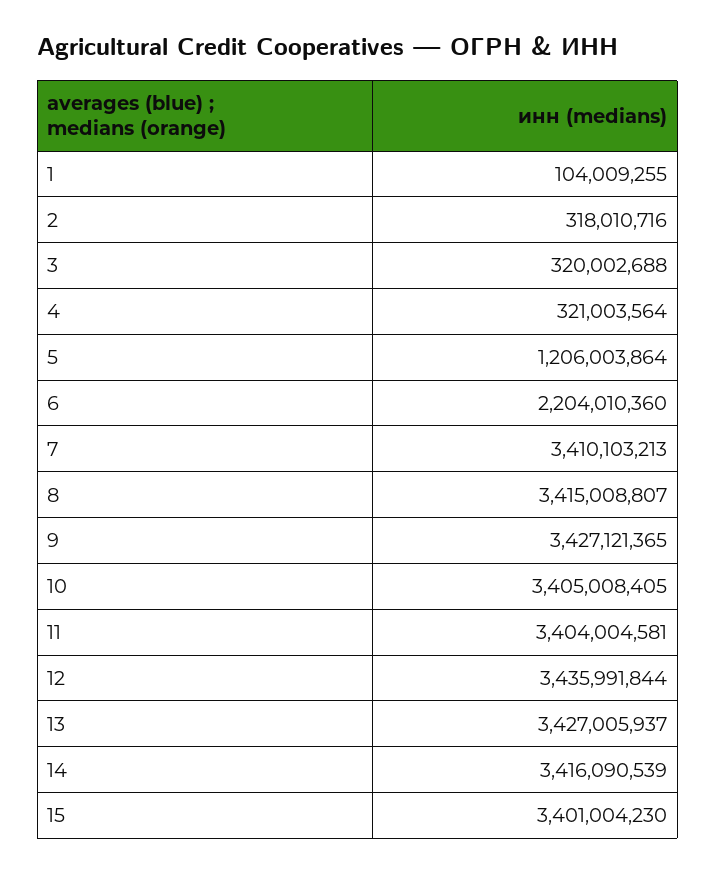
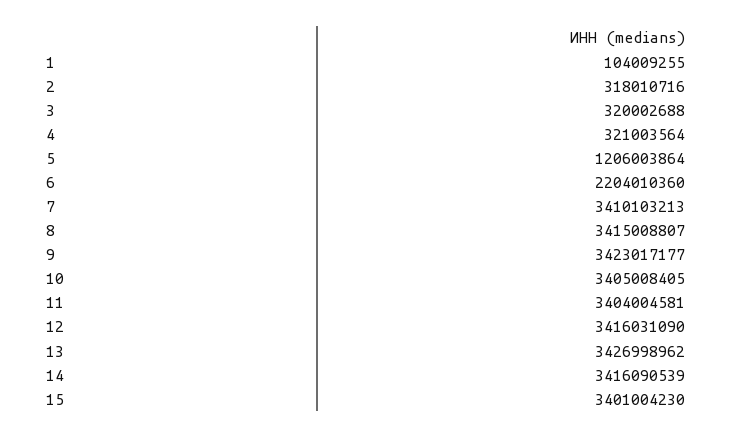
  {
    "1": 104009255,
    "2": 318010716,
    "3": 320002688,
    "4": 321003564,
    "5": 1206003864,
    "6": 2204010360,
    "7": 3410103213,
    "8": 3415008807,
-   "9": 3427121365,
+   "9": 3423017177,
    "10": 3405008405,
    "11": 3404004581,
-   "12": 3435991844,
+   "12": 3416031090,
-   "13": 3427005937,
+   "13": 3426998962,
    "14": 3416090539,
    "15": 3401004230
  }

